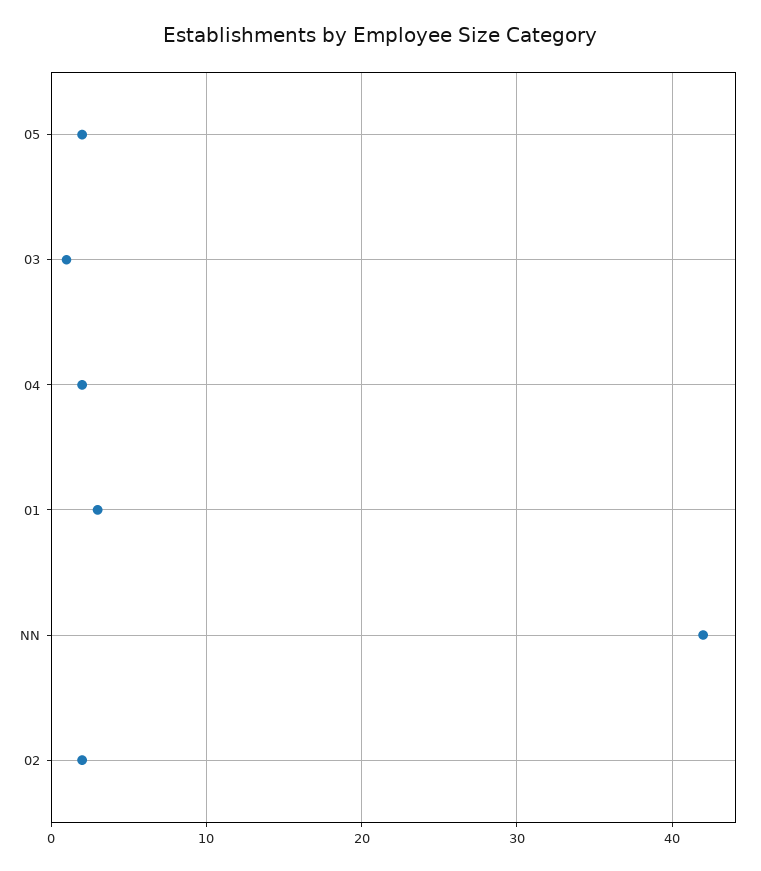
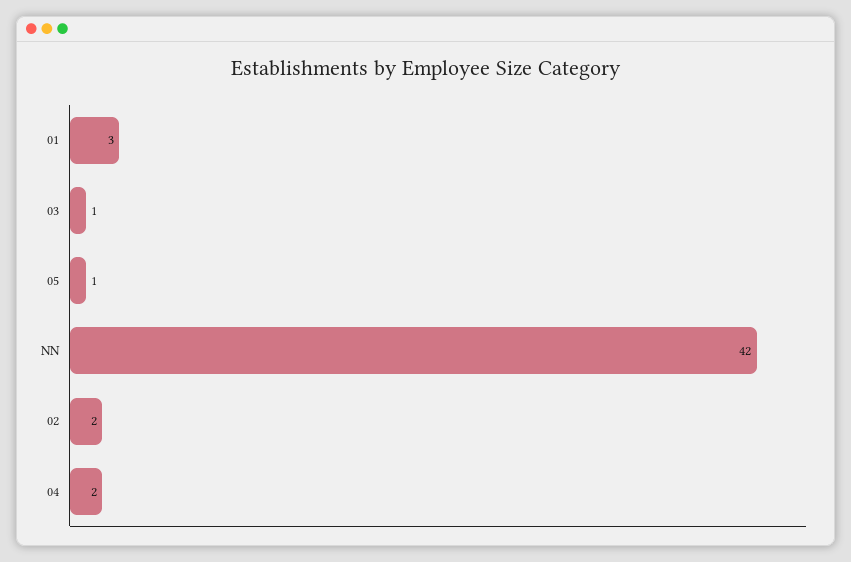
  {
-   "05": 2,
+   "05": 1,
    "03": 1,
    "04": 2,
    "01": 3,
    "NN": 42,
    "02": 2
  }

